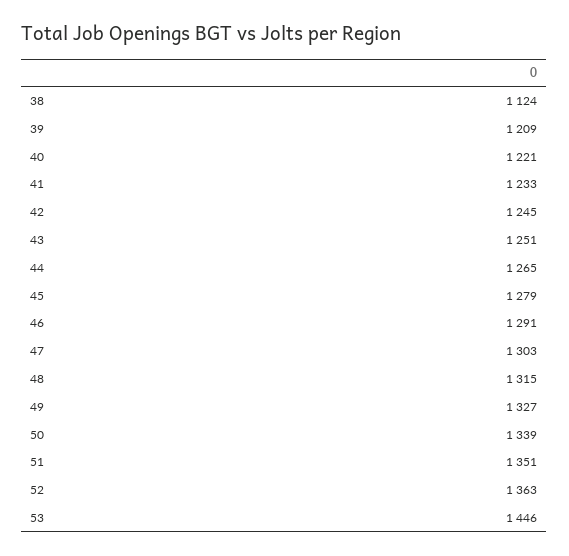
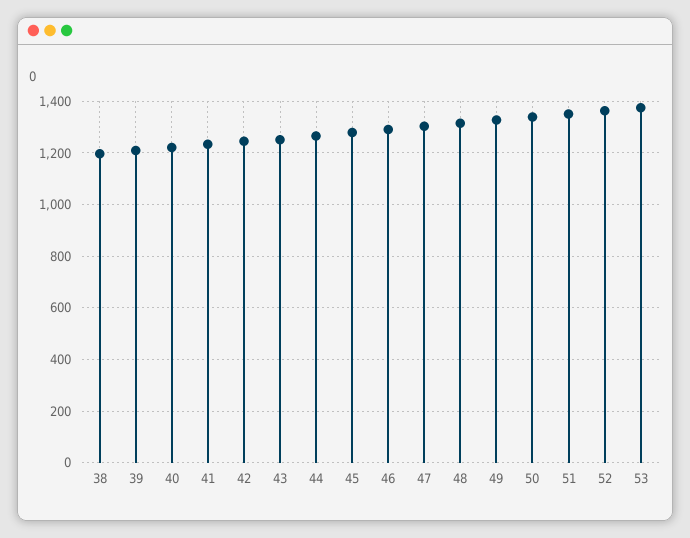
  {
-   "38": 1124,
+   "38": 1200,
    "39": 1209,
    "40": 1221,
    "41": 1233,
    "42": 1245,
    "43": 1251,
    "44": 1265,
    "45": 1279,
    "46": 1291,
    "47": 1303,
    "48": 1315,
    "49": 1327,
    "50": 1339,
    "51": 1351,
    "52": 1363,
-   "53": 1446
+   "53": 1375
  }

